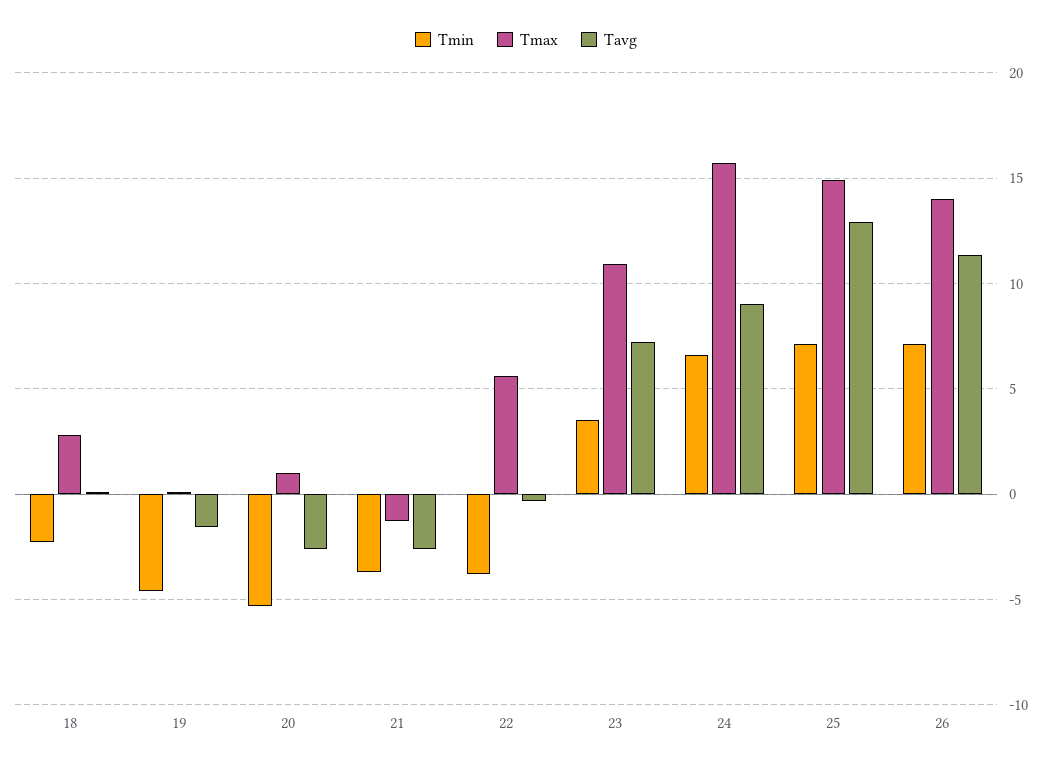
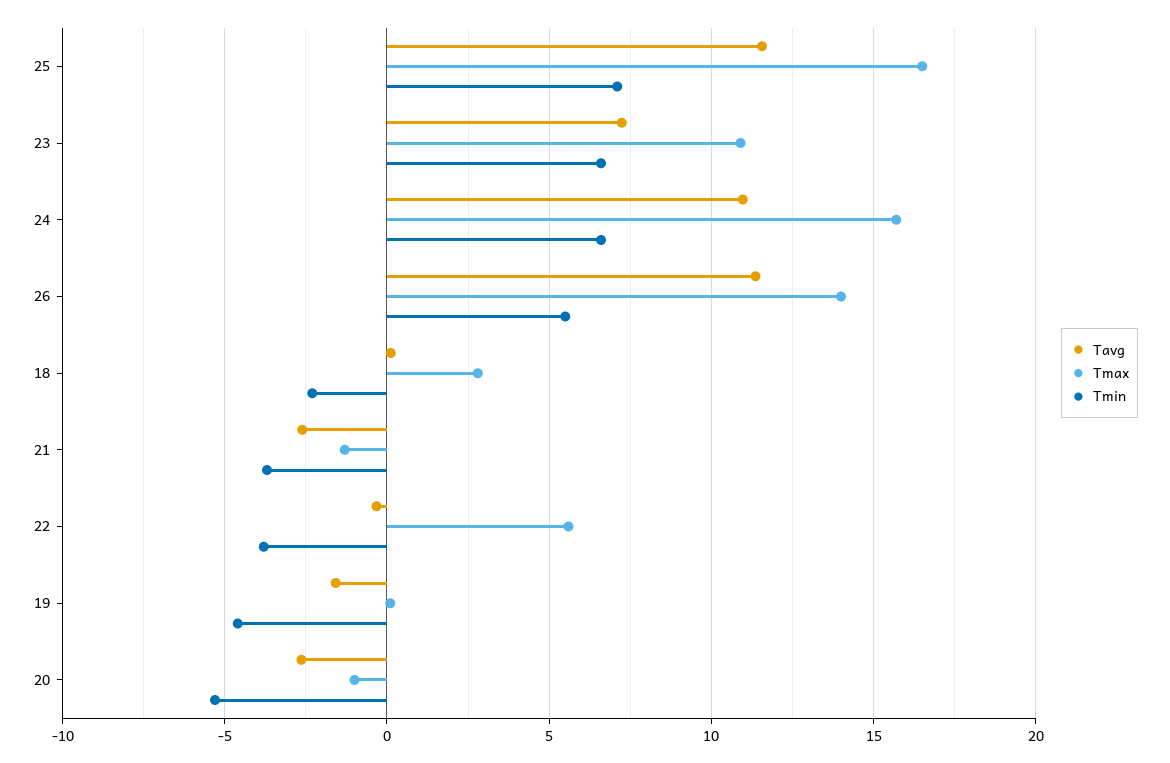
  {
    "Tmin": {
      "18": -2.5,
      "19": -4.5,
      "20": -5.5,
      "21": -3.5,
      "22": -4,
-     "23": 3.5,
+     "23": 6.5,
      "24": 6.5,
      "25": 7,
-     "26": 7
+     "26": 5.5
    },
    "Tmax": {
      "18": 3,
      "19": 0,
-     "20": 1,
+     "20": -1,
      "21": -1.5,
      "22": 5.5,
      "23": 11,
      "24": 15.5,
-     "25": 15,
+     "25": 16.5,
      "26": 14
    },
    "Tavg": {
      "18": 0,
      "19": -1.5,
      "20": -2.5,
      "21": -2.5,
      "22": -0.5,
      "23": 7,
-     "24": 9,
+     "24": 11,
-     "25": 13,
+     "25": 11.5,
      "26": 11.5
    }
  }

